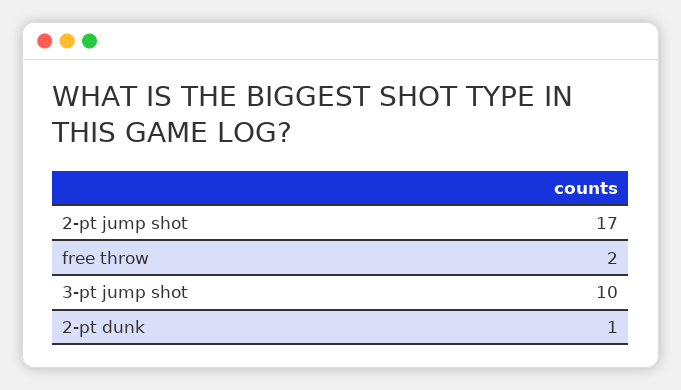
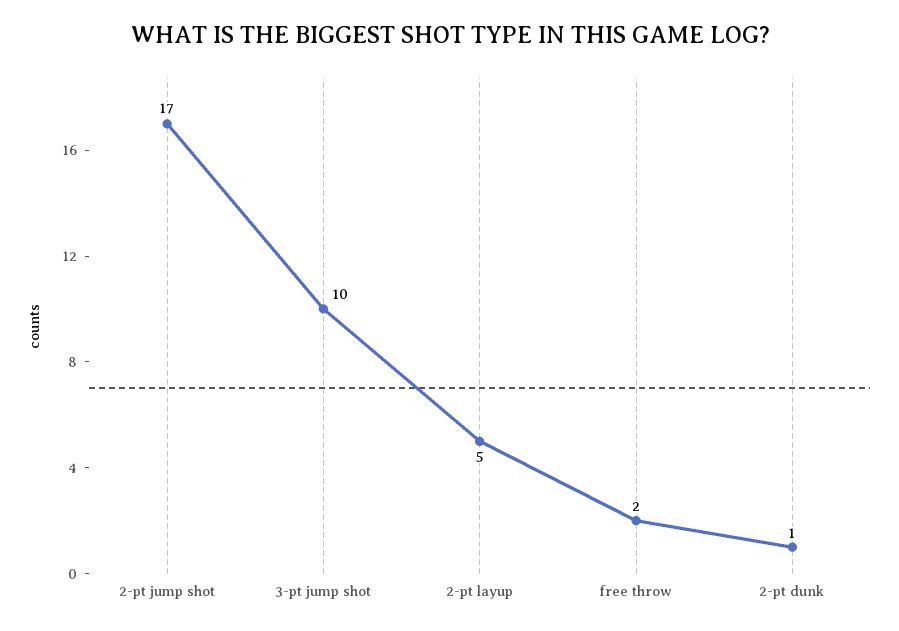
  {
    "2-pt jump shot": 17,
    "free throw": 2,
    "3-pt jump shot": 10,
-   "2-pt dunk": 1
+   "2-pt dunk": 1,
+   "2-pt layup": 5
  }

